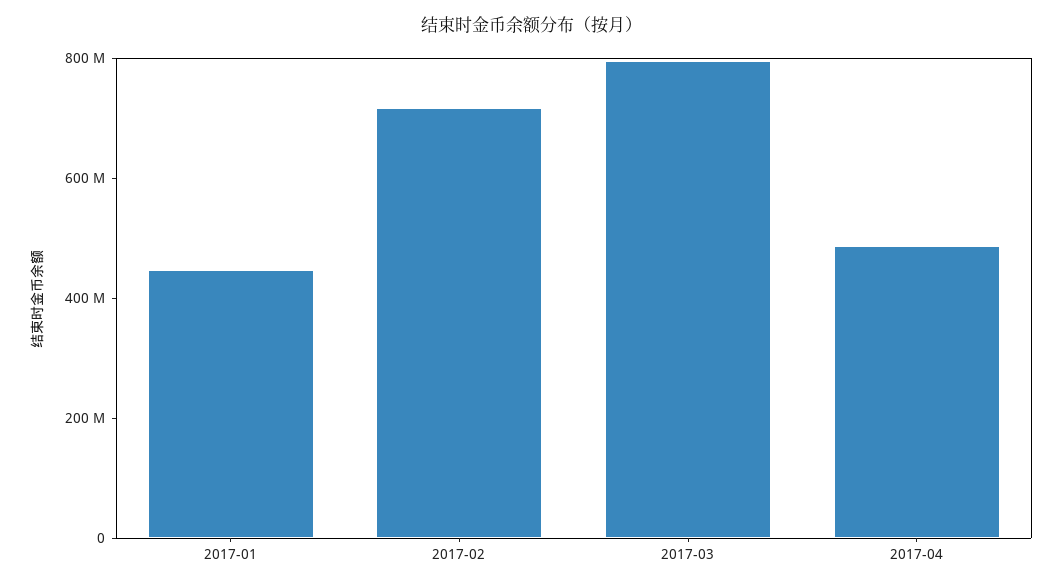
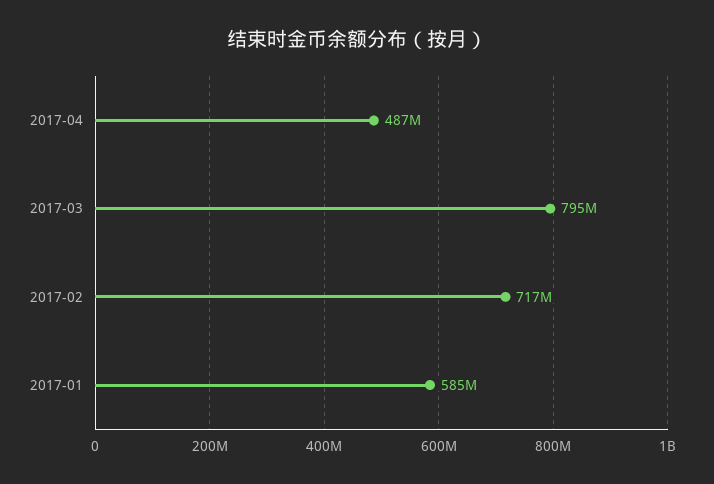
  {
-   "2017-01": 450000000,
+   "2017-01": 585000000,
    "2017-02": 717000000,
    "2017-03": 795000000,
    "2017-04": 487000000
  }

